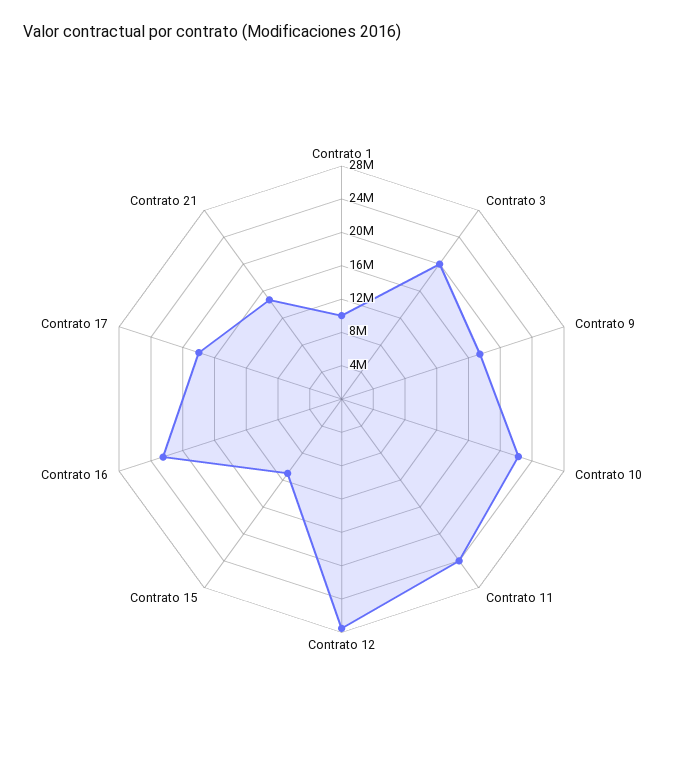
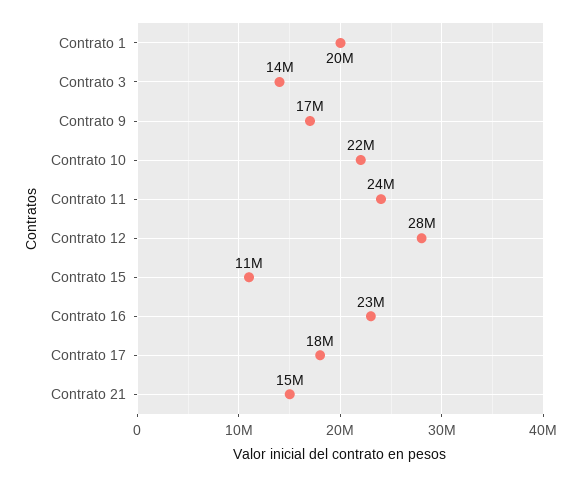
  {
-   "Contrato 1": 10000000,
+   "Contrato 1": 20000000,
-   "Contrato 3": 20000000,
+   "Contrato 3": 14000000,
    "Contrato 9": 17000000,
    "Contrato 10": 22000000,
    "Contrato 11": 24000000,
    "Contrato 12": 28000000,
    "Contrato 15": 11000000,
    "Contrato 16": 23000000,
    "Contrato 17": 18000000,
    "Contrato 21": 15000000
  }

